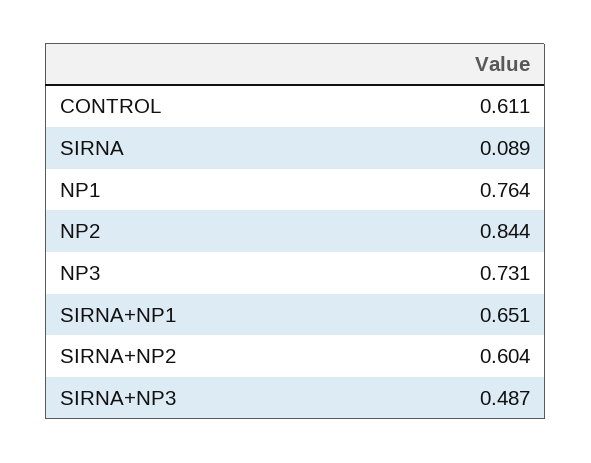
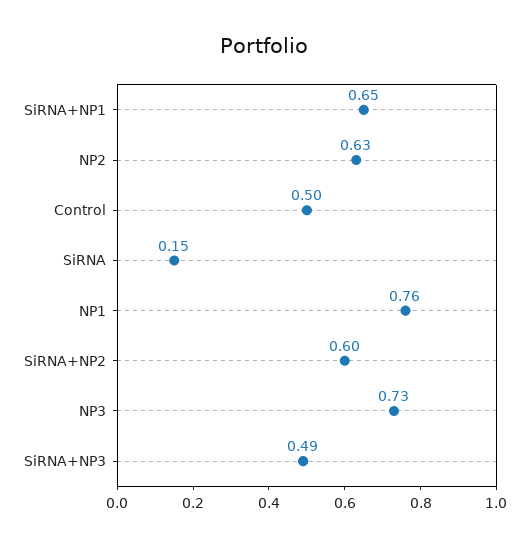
  {
-   "CONTROL": 0.611,
+   "CONTROL": 0.5,
-   "SIRNA": 0.089,
+   "SIRNA": 0.15,
    "NP1": 0.764,
-   "NP2": 0.844,
+   "NP2": 0.63,
    "NP3": 0.731,
    "SIRNA+NP1": 0.651,
    "SIRNA+NP2": 0.604,
    "SIRNA+NP3": 0.487
  }

